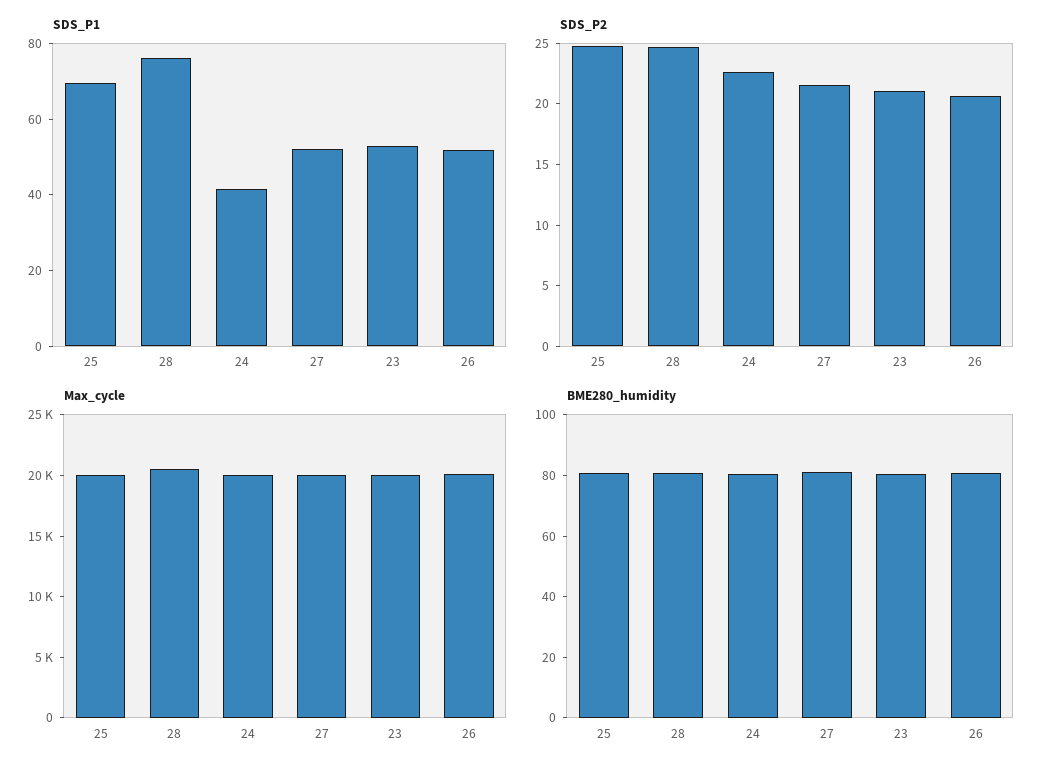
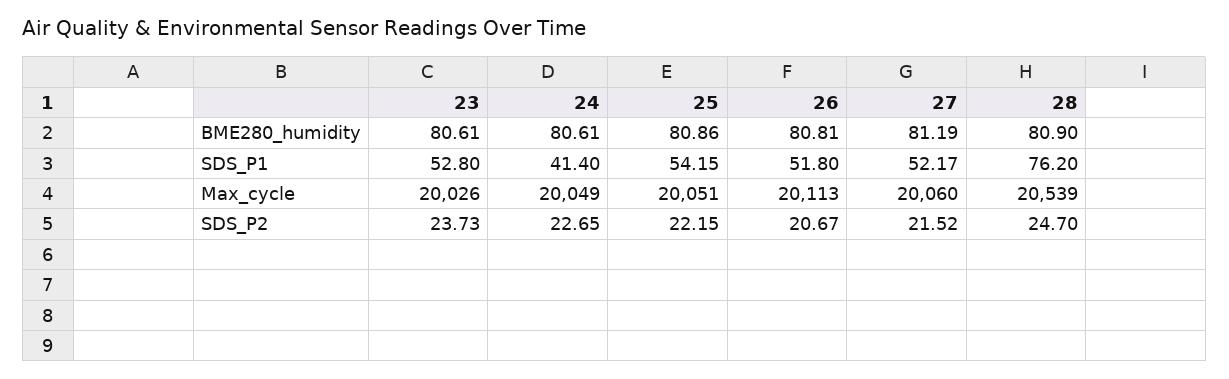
  {
    "SDS_P1": {
-     "25": 70,
+     "25": 54.15,
      "28": 76.2,
      "24": 41.4,
      "27": 52.17,
      "23": 52.8,
      "26": 51.8
    },
    "SDS_P2": {
-     "25": 25,
+     "25": 22.15,
      "28": 24.7,
      "24": 22.65,
      "27": 21.52,
-     "23": 21,
+     "23": 23.73,
      "26": 20.67
    },
    "Max_cycle": {
      "25": 20051,
      "28": 20539,
      "24": 20049,
      "27": 20060,
      "23": 20026,
      "26": 20113
    },
    "BME280_humidity": {
      "25": 80.86,
      "28": 80.9,
      "24": 80.61,
      "27": 81.19,
      "23": 80.61,
      "26": 80.81
    }
  }

